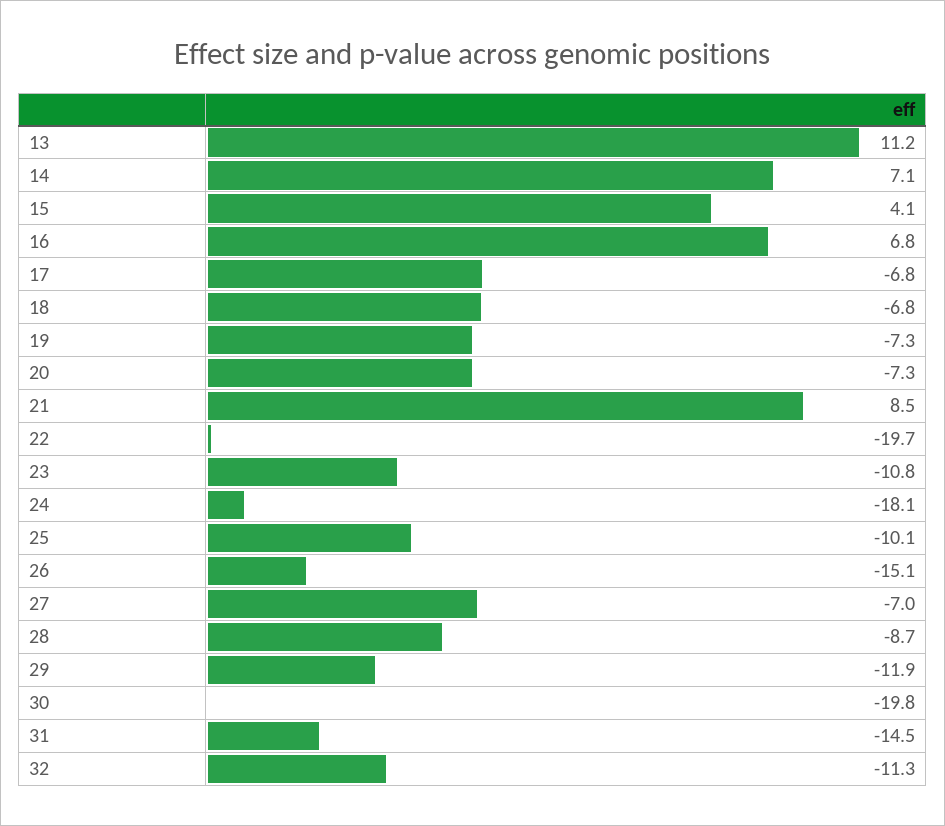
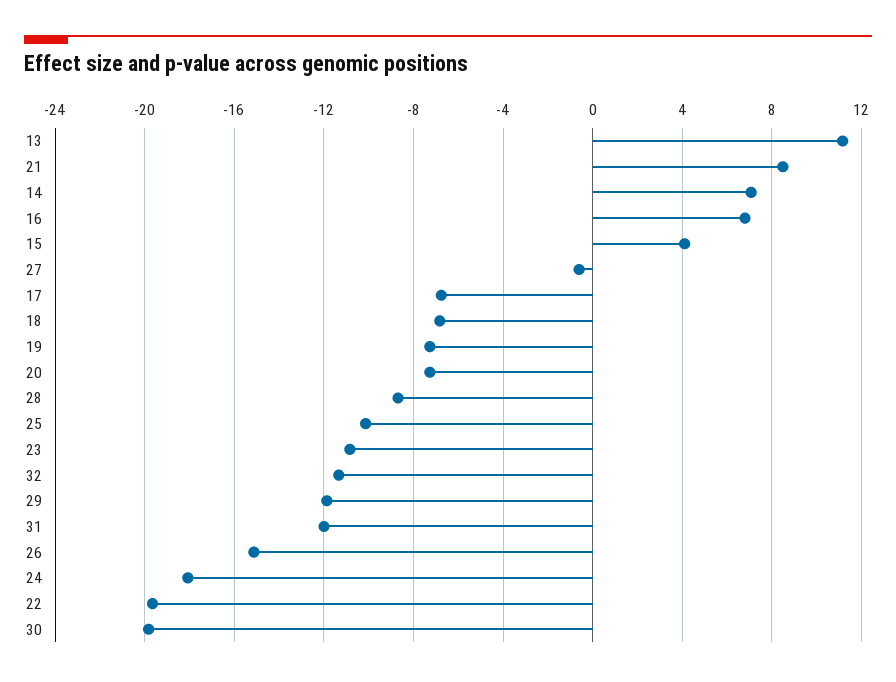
  {
    "13": 11.2,
    "14": 7.1,
    "15": 4.1,
    "16": 6.8,
    "17": -6.8,
    "18": -6.8,
    "19": -7.3,
    "20": -7.3,
    "21": 8.5,
    "22": -19.7,
    "23": -10.8,
    "24": -18.1,
    "25": -10.1,
    "26": -15.1,
-   "27": -7,
+   "27": -0.5,
    "28": -8.7,
    "29": -11.9,
    "30": -19.8,
-   "31": -14.5,
+   "31": -12,
    "32": -11.3
  }

